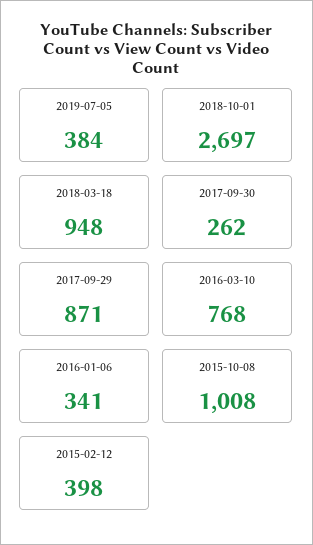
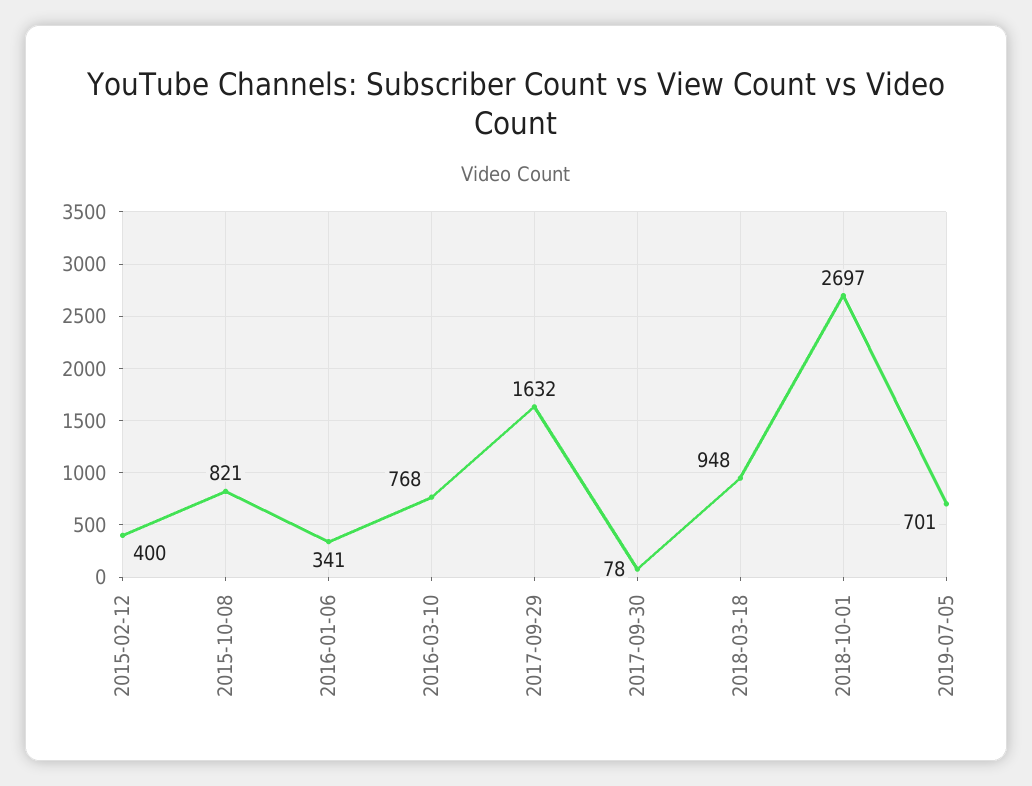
  {
-   "2019-07-05": 384,
+   "2019-07-05": 701,
    "2018-10-01": 2697,
    "2018-03-18": 948,
-   "2017-09-30": 262,
+   "2017-09-30": 78,
-   "2017-09-29": 871,
+   "2017-09-29": 1632,
    "2016-03-10": 768,
    "2016-01-06": 341,
-   "2015-10-08": 1008,
+   "2015-10-08": 821,
-   "2015-02-12": 398
+   "2015-02-12": 400
  }

